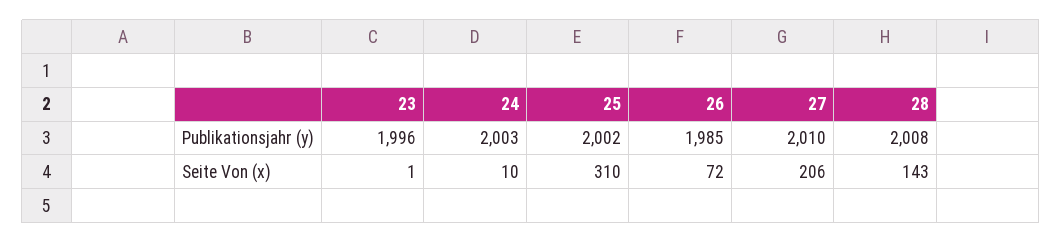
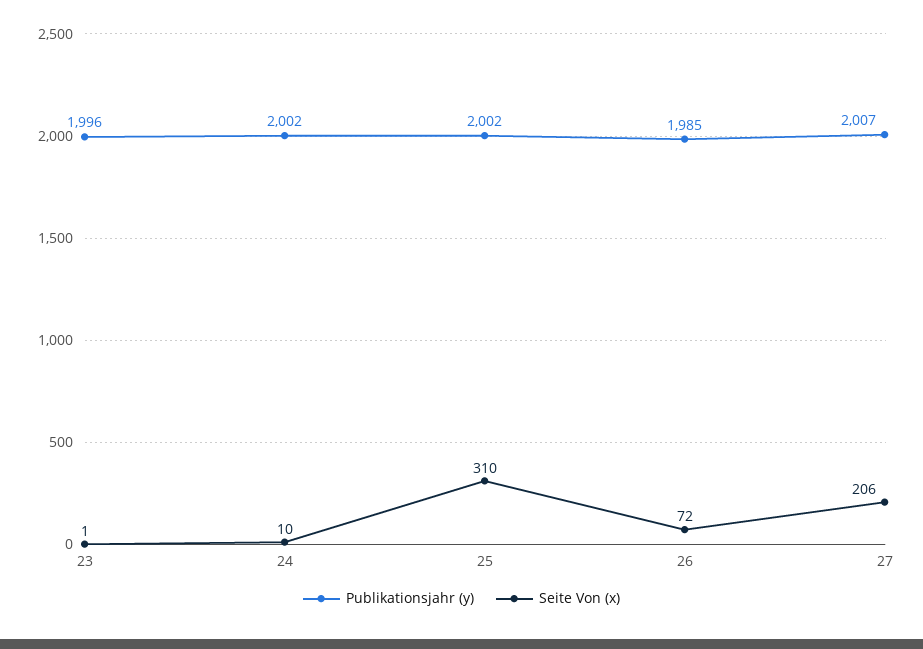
  {
    "Publikationsjahr (y)": {
      "23": 1996,
-     "24": 2003,
+     "24": 2002,
      "25": 2002,
      "26": 1985,
-     "27": 2010,
+     "27": 2007
-     "28": 2008
    },
    "Seite Von (x)": {
      "23": 1,
      "24": 10,
      "25": 310,
      "26": 72,
-     "27": 206,
+     "27": 206
-     "28": 143
    }
  }

